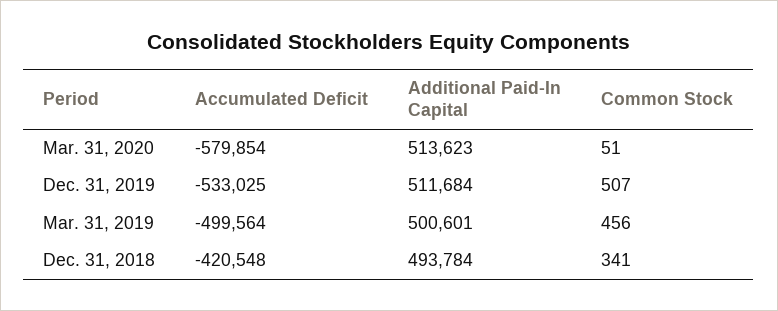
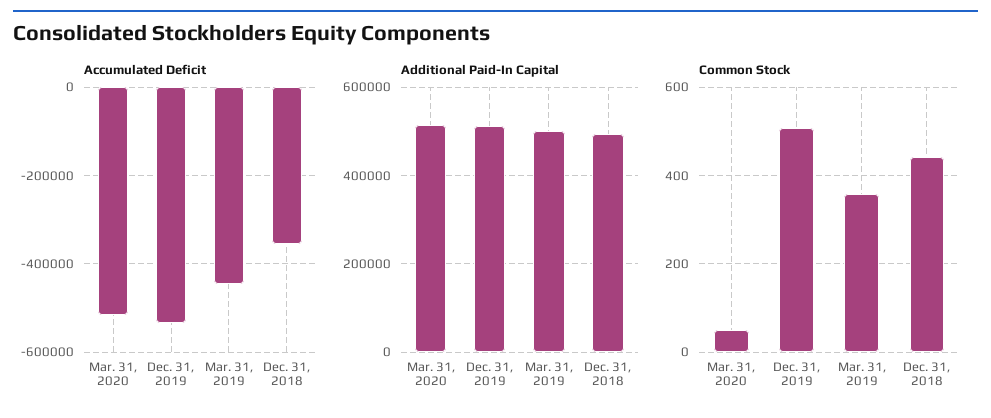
  {
    "Accumulated Deficit": {
-     "Mar. 31, 2020": -579854,
+     "Mar. 31, 2020": -520000,
      "Dec. 31, 2019": -533025,
-     "Mar. 31, 2019": -499564,
+     "Mar. 31, 2019": -440000,
-     "Dec. 31, 2018": -420548
+     "Dec. 31, 2018": -360000
    },
    "Additional Paid-In Capital": {
      "Mar. 31, 2020": 513623,
      "Dec. 31, 2019": 511684,
      "Mar. 31, 2019": 500601,
      "Dec. 31, 2018": 493784
    },
    "Common Stock": {
      "Mar. 31, 2020": 51,
      "Dec. 31, 2019": 507,
-     "Mar. 31, 2019": 456,
+     "Mar. 31, 2019": 360,
-     "Dec. 31, 2018": 341
+     "Dec. 31, 2018": 440
    }
  }

